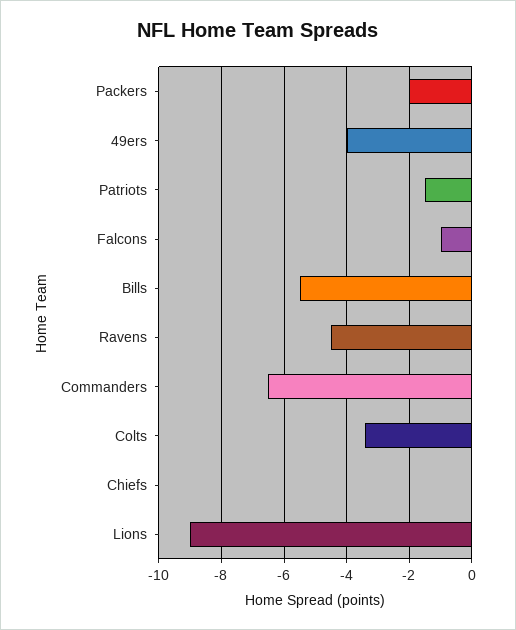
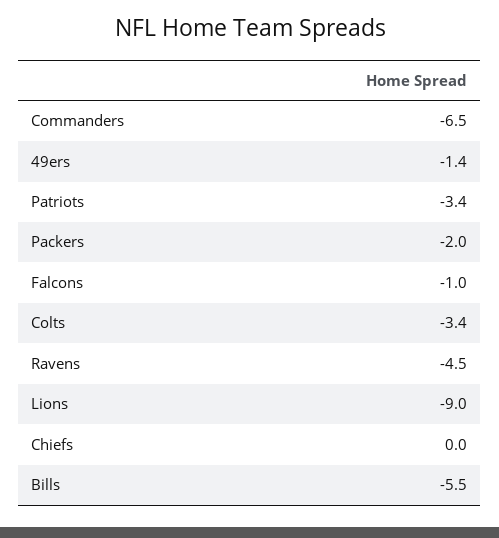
  {
    "Packers": -2,
-   "49ers": -4,
+   "49ers": -1.4,
-   "Patriots": -1.5,
+   "Patriots": -3.4,
    "Falcons": -1,
    "Bills": -5.5,
    "Ravens": -4.5,
    "Commanders": -6.5,
    "Colts": -3.4,
    "Chiefs": 0,
    "Lions": -9
  }

